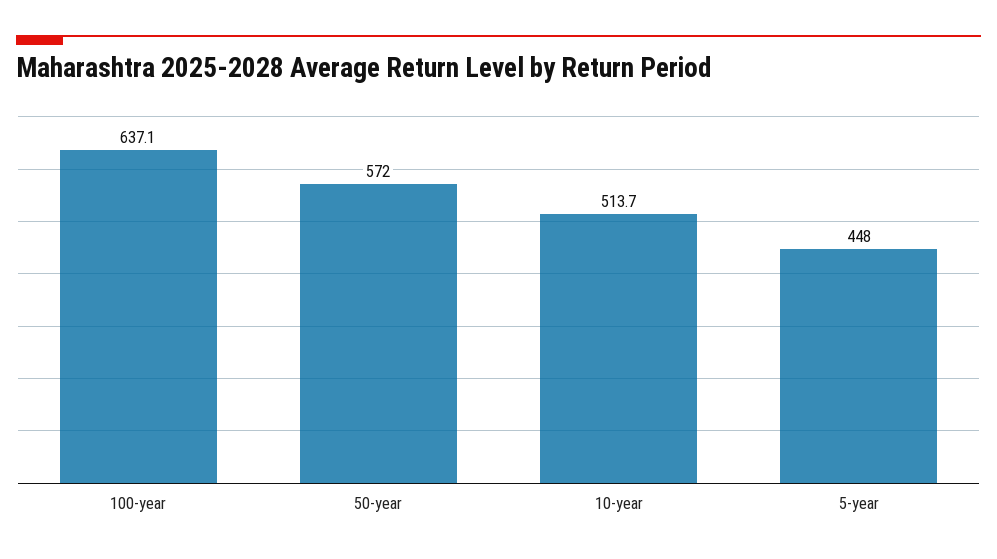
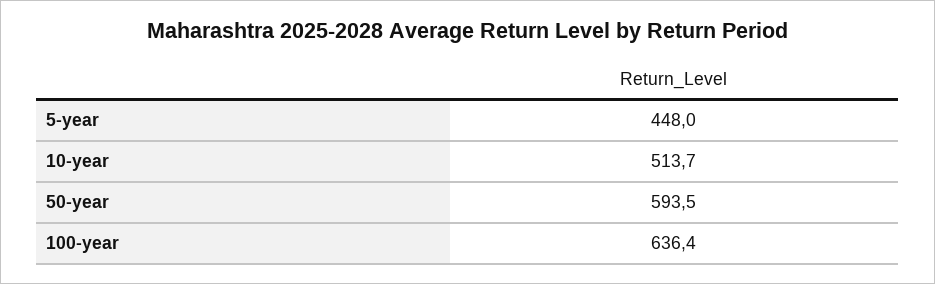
  {
-   "100-year": 637.1,
+   "100-year": 636.4,
-   "50-year": 572,
+   "50-year": 593.5,
    "10-year": 513.7,
    "5-year": 448
  }

